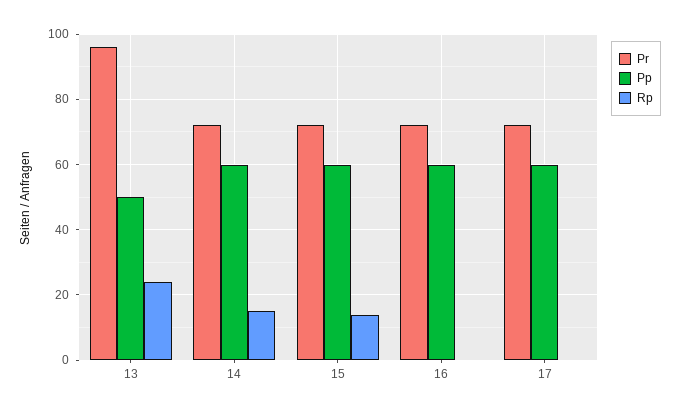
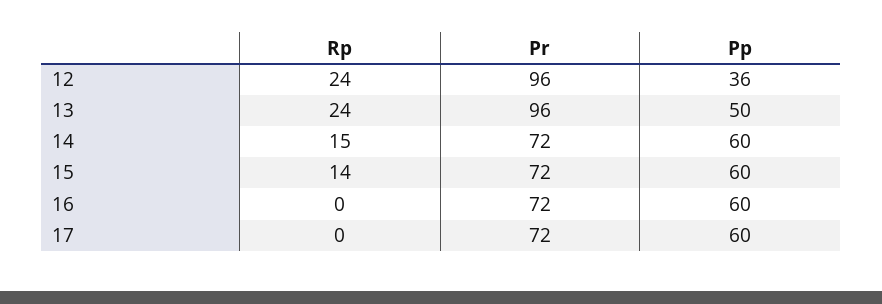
  {
    "Pr": {
      "13": 96,
      "14": 72,
      "15": 72,
      "16": 72,
-     "17": 72
+     "17": 72,
+     "12": 96
    },
    "Pp": {
      "13": 50,
      "14": 60,
      "15": 60,
      "16": 60,
-     "17": 60
+     "17": 60,
+     "12": 36
    },
    "Rp": {
      "13": 24,
      "14": 15,
      "15": 14,
      "16": 0,
-     "17": 0
+     "17": 0,
+     "12": 24
    }
  }

